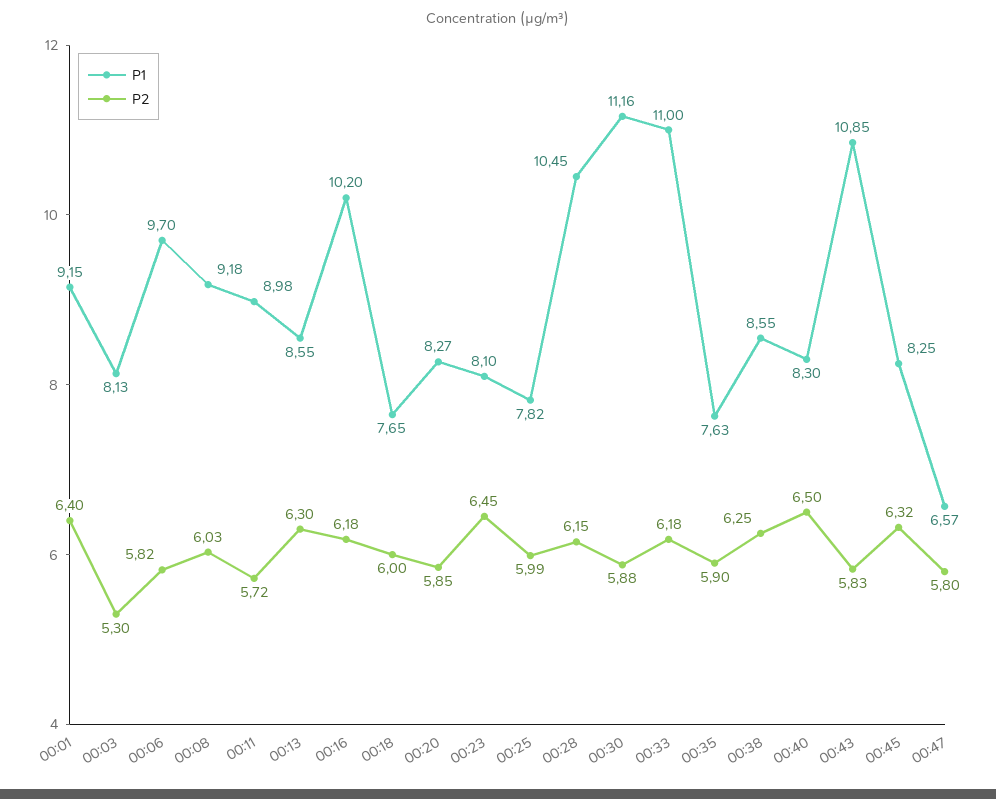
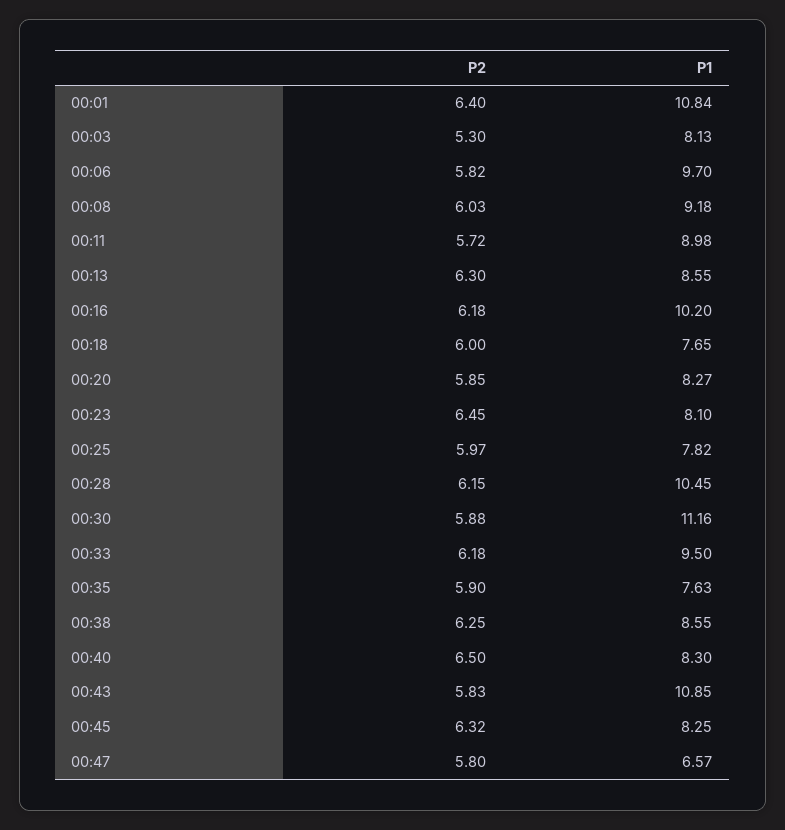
  {
    "P1": {
-     "00:01": 9.15,
+     "00:01": 10.84,
      "00:03": 8.13,
      "00:06": 9.7,
      "00:08": 9.18,
      "00:11": 8.98,
      "00:13": 8.55,
      "00:16": 10.2,
      "00:18": 7.65,
      "00:20": 8.27,
      "00:23": 8.1,
      "00:25": 7.82,
      "00:28": 10.45,
      "00:30": 11.16,
-     "00:33": 11,
+     "00:33": 9.5,
      "00:35": 7.63,
      "00:38": 8.55,
      "00:40": 8.3,
      "00:43": 10.85,
      "00:45": 8.25,
      "00:47": 6.57
    },
    "P2": {
      "00:01": 6.4,
      "00:03": 5.3,
      "00:06": 5.82,
      "00:08": 6.03,
      "00:11": 5.72,
      "00:13": 6.3,
      "00:16": 6.18,
      "00:18": 6,
      "00:20": 5.85,
      "00:23": 6.45,
-     "00:25": 5.99,
+     "00:25": 5.97,
      "00:28": 6.15,
      "00:30": 5.88,
      "00:33": 6.18,
      "00:35": 5.9,
      "00:38": 6.25,
      "00:40": 6.5,
      "00:43": 5.83,
      "00:45": 6.32,
      "00:47": 5.8
    }
  }

